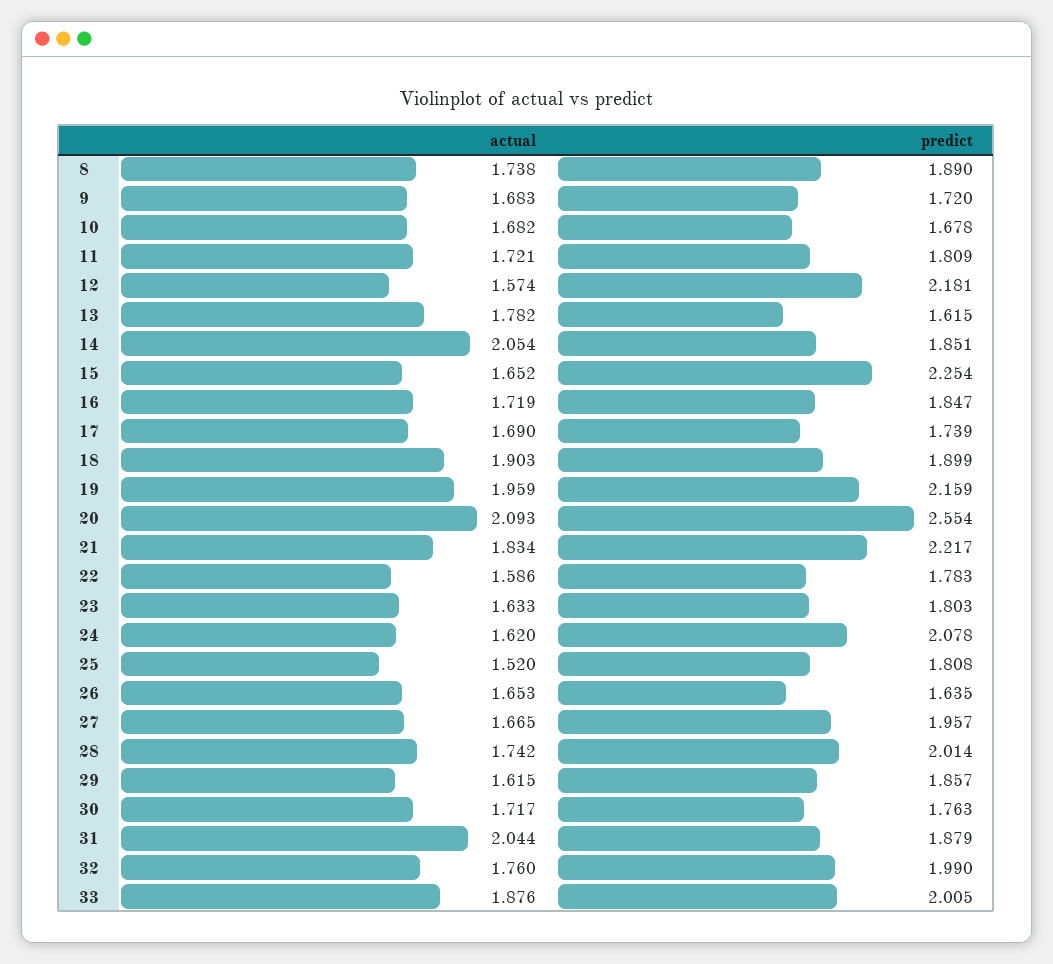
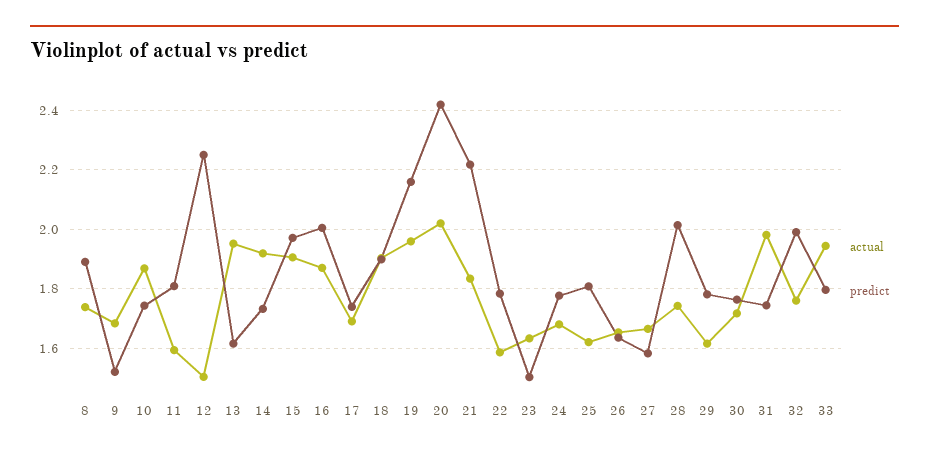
  {
    "actual": {
      "8": 1.738,
      "9": 1.683,
-     "10": 1.682,
+     "10": 1.875,
-     "11": 1.721,
+     "11": 1.6,
-     "12": 1.574,
+     "12": 1.5,
-     "13": 1.782,
+     "13": 1.95,
-     "14": 2.054,
+     "14": 1.925,
-     "15": 1.652,
+     "15": 1.9,
-     "16": 1.719,
+     "16": 1.875,
      "17": 1.69,
      "18": 1.903,
      "19": 1.959,
-     "20": 2.093,
+     "20": 2.025,
      "21": 1.834,
      "22": 1.586,
      "23": 1.633,
-     "24": 1.62,
+     "24": 1.675,
-     "25": 1.52,
+     "25": 1.625,
      "26": 1.653,
      "27": 1.665,
      "28": 1.742,
      "29": 1.615,
      "30": 1.717,
-     "31": 2.044,
+     "31": 1.975,
      "32": 1.76,
-     "33": 1.876
+     "33": 1.95
    },
    "predict": {
      "8": 1.89,
-     "9": 1.72,
+     "9": 1.525,
-     "10": 1.678,
+     "10": 1.75,
      "11": 1.809,
-     "12": 2.181,
+     "12": 2.25,
      "13": 1.615,
-     "14": 1.851,
+     "14": 1.725,
-     "15": 2.254,
+     "15": 1.975,
-     "16": 1.847,
+     "16": 2,
      "17": 1.739,
      "18": 1.899,
      "19": 2.159,
-     "20": 2.554,
+     "20": 2.425,
      "21": 2.217,
      "22": 1.783,
-     "23": 1.803,
+     "23": 1.5,
-     "24": 2.078,
+     "24": 1.775,
      "25": 1.808,
      "26": 1.635,
-     "27": 1.957,
+     "27": 1.575,
      "28": 2.014,
-     "29": 1.857,
+     "29": 1.775,
      "30": 1.763,
-     "31": 1.879,
+     "31": 1.75,
      "32": 1.99,
-     "33": 2.005
+     "33": 1.8
    }
  }

